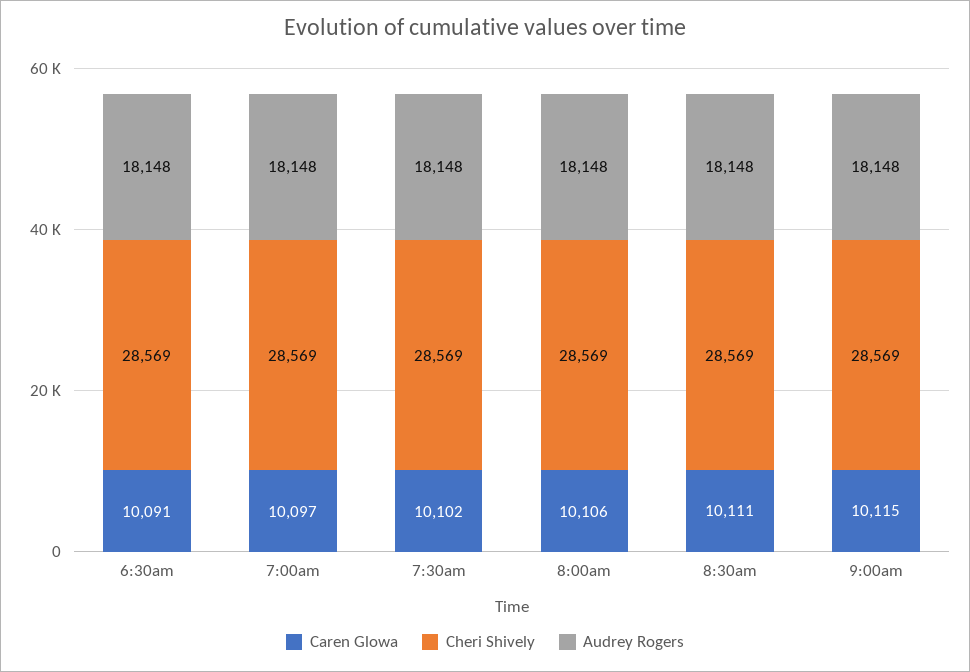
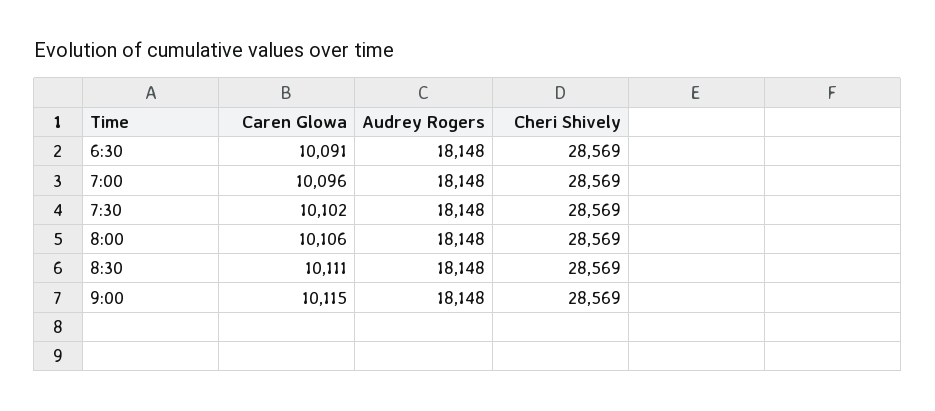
  {
    "Caren Glowa": {
      "6:30am": 10091,
-     "7:00am": 10097,
+     "7:00am": 10096,
      "7:30am": 10102,
      "8:00am": 10106,
      "8:30am": 10111,
      "9:00am": 10115
    },
    "Cheri Shively": {
      "6:30am": 28569,
      "7:00am": 28569,
      "7:30am": 28569,
      "8:00am": 28569,
      "8:30am": 28569,
      "9:00am": 28569
    },
    "Audrey Rogers": {
      "6:30am": 18148,
      "7:00am": 18148,
      "7:30am": 18148,
      "8:00am": 18148,
      "8:30am": 18148,
      "9:00am": 18148
    }
  }

